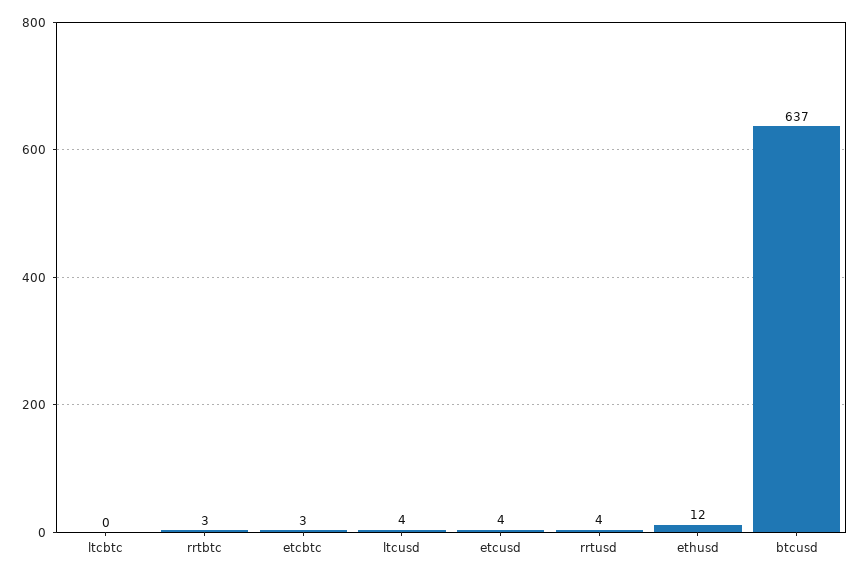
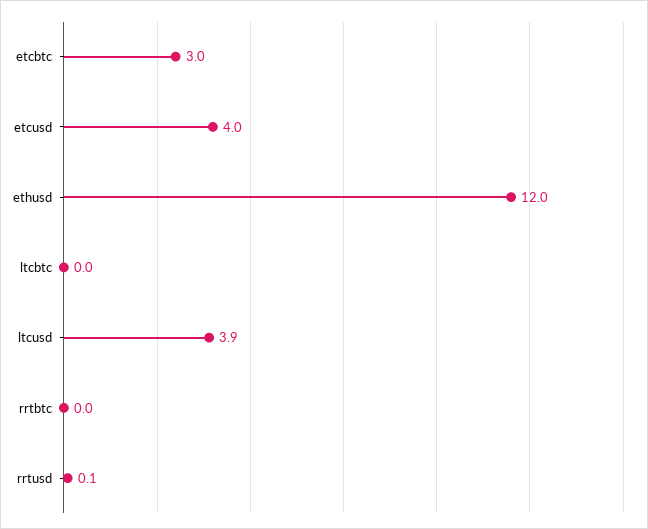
  {
    "ltcbtc": 0,
-   "rrtbtc": 3,
+   "rrtbtc": 0,
    "etcbtc": 3,
    "ltcusd": 3.9,
    "etcusd": 4,
-   "rrtusd": 4,
+   "rrtusd": 0.1,
-   "ethusd": 12,
+   "ethusd": 12
-   "btcusd": 637
  }

